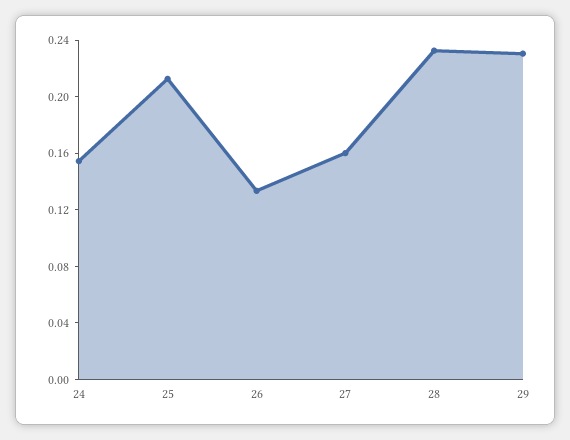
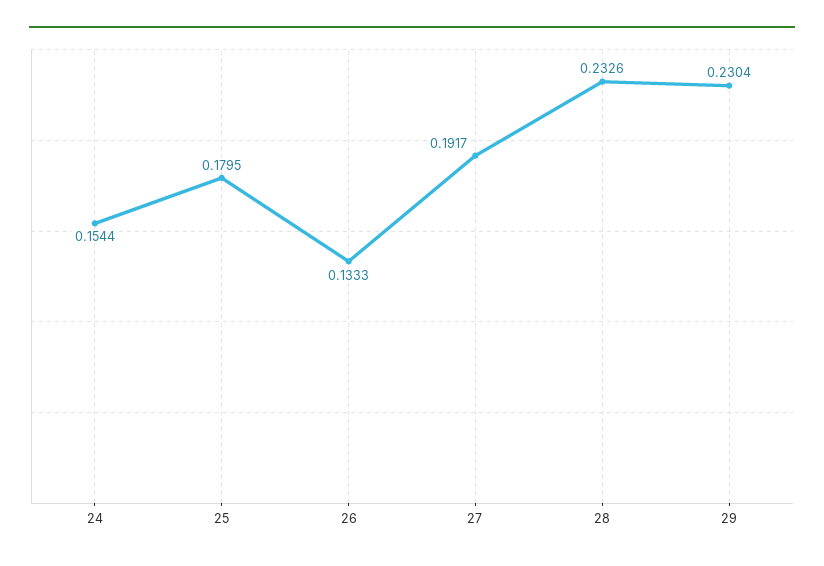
  {
    "24": 0.1544,
-   "25": 0.21,
+   "25": 0.1795,
    "26": 0.1333,
-   "27": 0.16,
+   "27": 0.1917,
    "28": 0.2326,
    "29": 0.2304
  }

